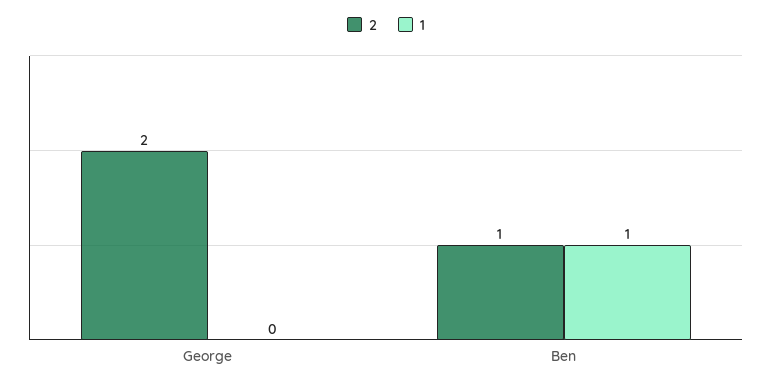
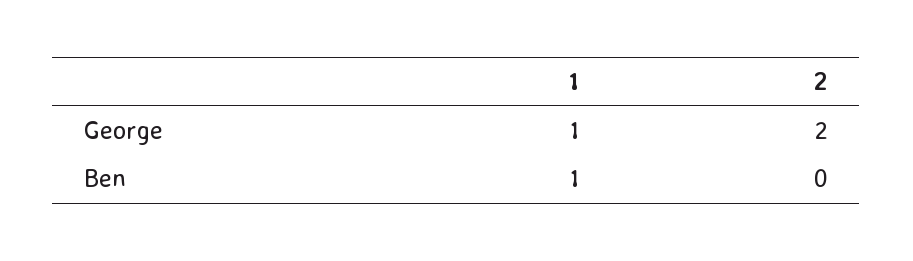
  {
    "2": {
      "George": 2,
-     "Ben": 1
+     "Ben": 0
    },
    "1": {
-     "George": 0,
+     "George": 1,
      "Ben": 1
    }
  }

